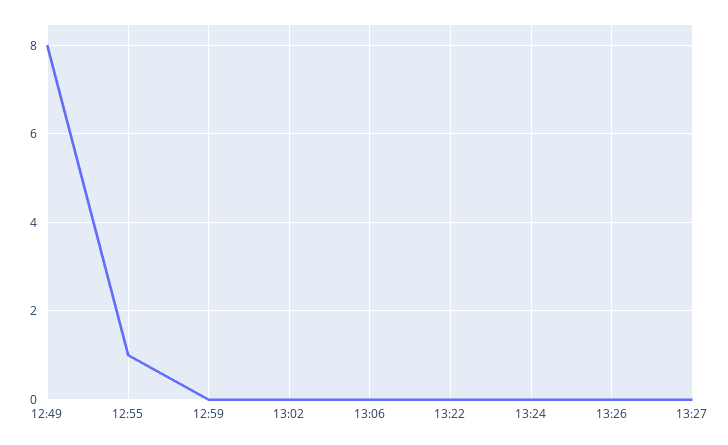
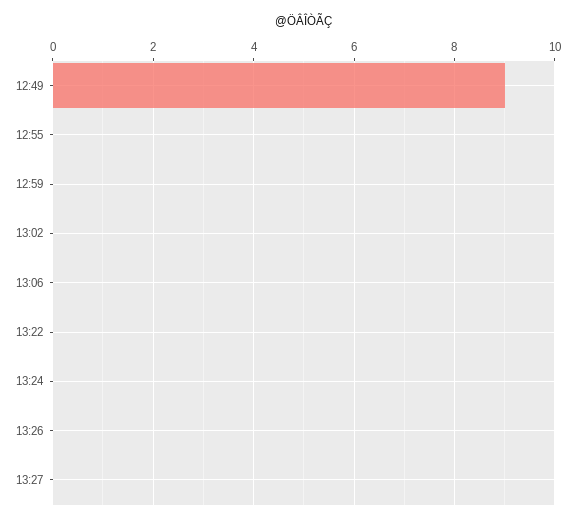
  {
-   "12:49": 8,
+   "12:49": 9,
-   "12:55": 1,
+   "12:55": 0,
    "12:59": 0,
    "13:02": 0,
    "13:06": 0,
    "13:22": 0,
    "13:24": 0,
    "13:26": 0,
    "13:27": 0
  }

